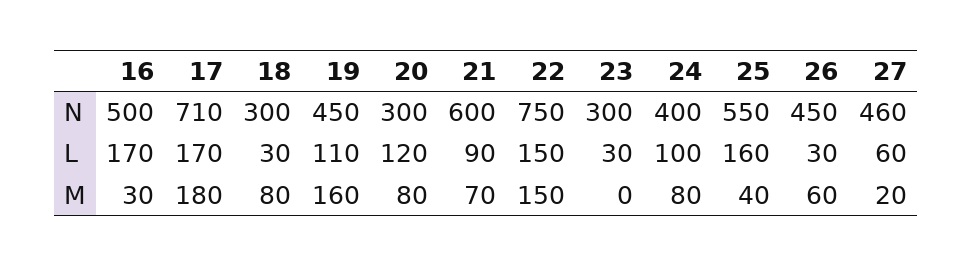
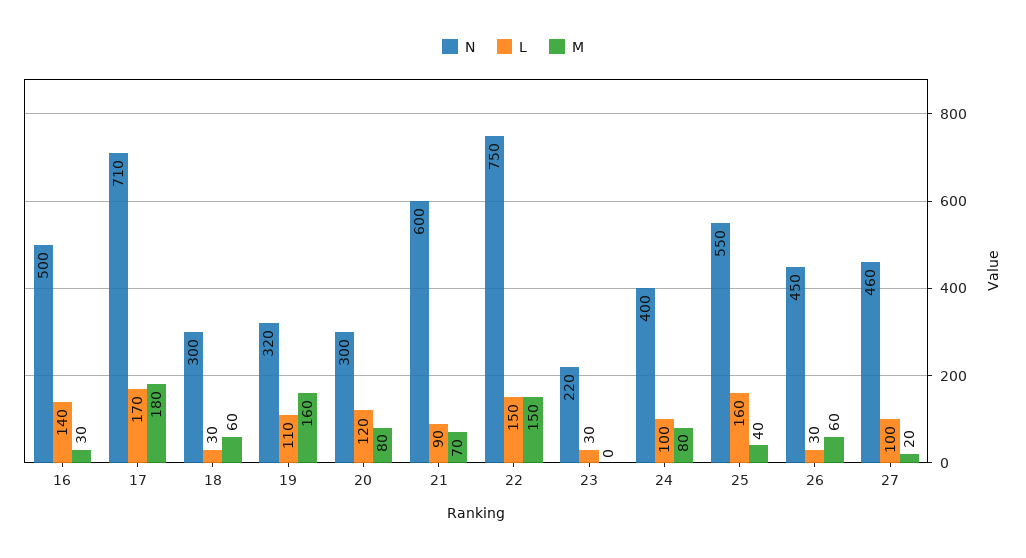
  {
    "N": {
      "16": 500,
      "17": 710,
      "18": 300,
-     "19": 450,
+     "19": 320,
      "20": 300,
      "21": 600,
      "22": 750,
-     "23": 300,
+     "23": 220,
      "24": 400,
      "25": 550,
      "26": 450,
      "27": 460
    },
    "L": {
-     "16": 170,
+     "16": 140,
      "17": 170,
      "18": 30,
      "19": 110,
      "20": 120,
      "21": 90,
      "22": 150,
      "23": 30,
      "24": 100,
      "25": 160,
      "26": 30,
-     "27": 60
+     "27": 100
    },
    "M": {
      "16": 30,
      "17": 180,
-     "18": 80,
+     "18": 60,
      "19": 160,
      "20": 80,
      "21": 70,
      "22": 150,
      "23": 0,
      "24": 80,
      "25": 40,
      "26": 60,
      "27": 20
    }
  }

